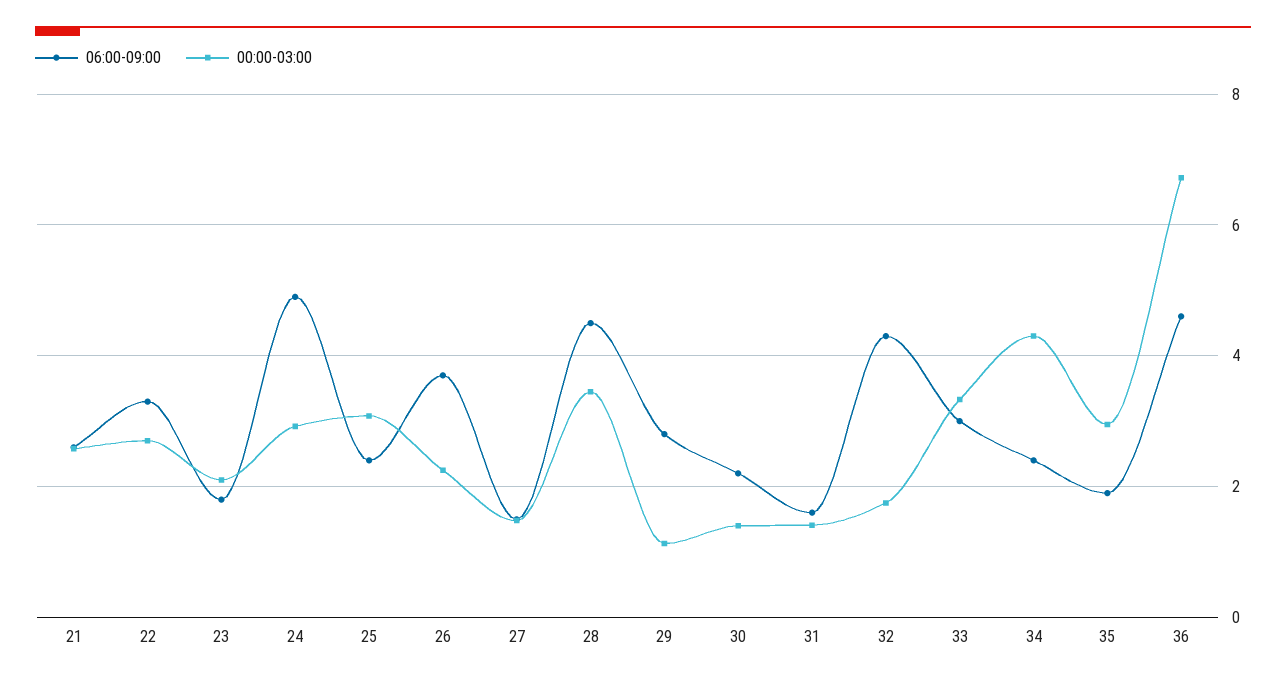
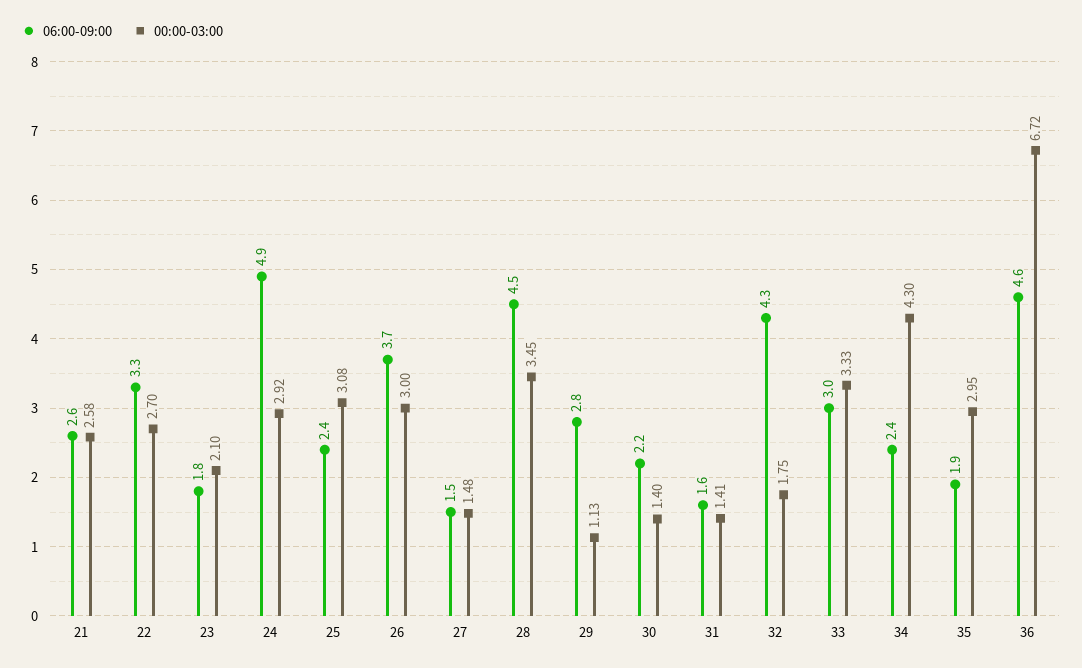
  {
    "06:00-09:00": {
      "21": 2.6,
      "22": 3.3,
      "23": 1.8,
      "24": 4.9,
      "25": 2.4,
      "26": 3.7,
      "27": 1.5,
      "28": 4.5,
      "29": 2.8,
      "30": 2.2,
      "31": 1.6,
      "32": 4.3,
      "33": 3,
      "34": 2.4,
      "35": 1.9,
      "36": 4.6
    },
    "00:00-03:00": {
      "21": 2.58,
      "22": 2.7,
      "23": 2.1,
      "24": 2.92,
      "25": 3.08,
-     "26": 2.2,
+     "26": 3,
      "27": 1.48,
      "28": 3.45,
      "29": 1.13,
      "30": 1.4,
      "31": 1.41,
      "32": 1.75,
      "33": 3.33,
      "34": 4.3,
      "35": 2.95,
      "36": 6.72
    }
  }

